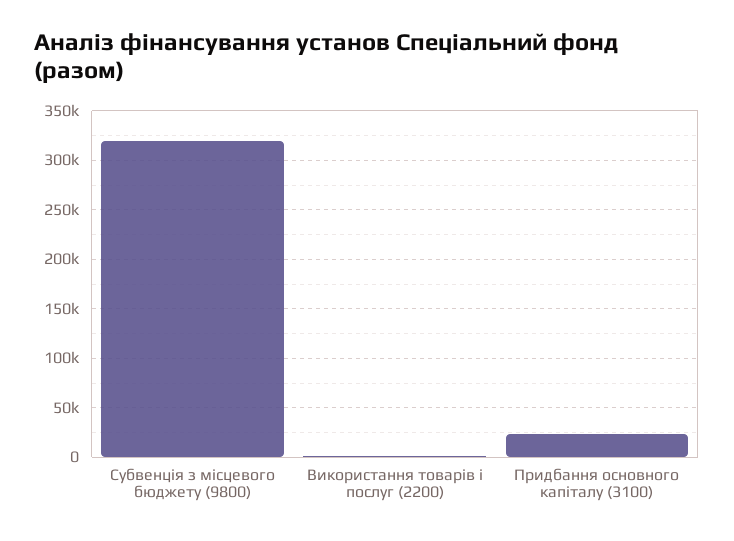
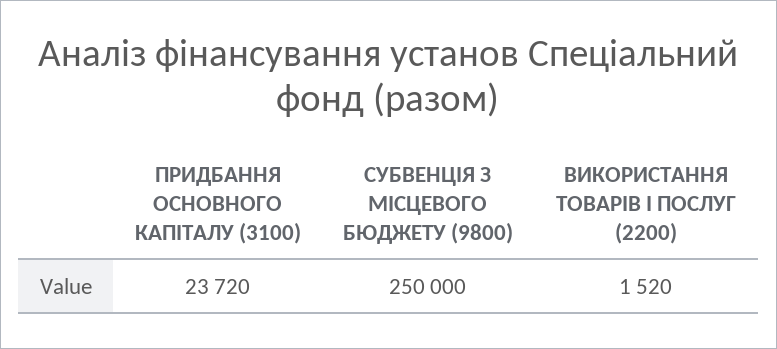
  {
-   "Субвенція з місцевого бюджету (9800)": 320000,
+   "Субвенція з місцевого бюджету (9800)": 250000,
    "Використання товарів і послуг (2200)": 1520,
    "Придбання основного капіталу (3100)": 23720
  }

